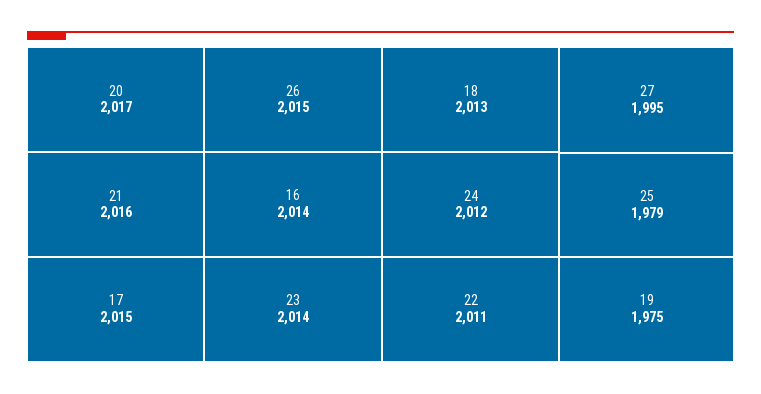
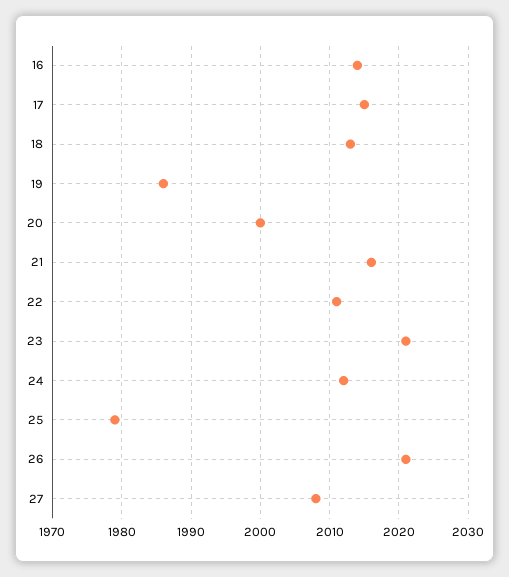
  {
-   "20": 2017,
+   "20": 2000,
    "21": 2016,
    "17": 2015,
-   "26": 2015,
+   "26": 2021,
    "16": 2014,
-   "23": 2014,
+   "23": 2021,
    "18": 2013,
    "24": 2012,
    "22": 2011,
-   "27": 1995,
+   "27": 2008,
    "25": 1979,
-   "19": 1975
+   "19": 1986
  }

